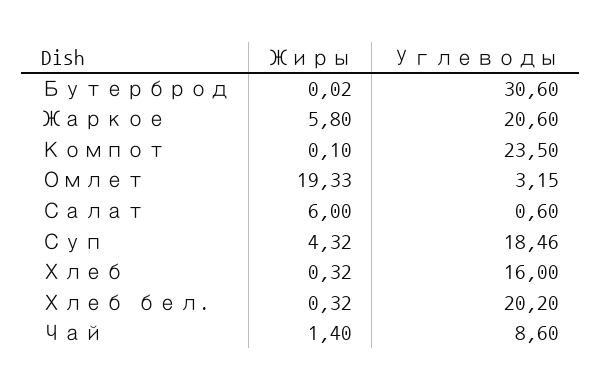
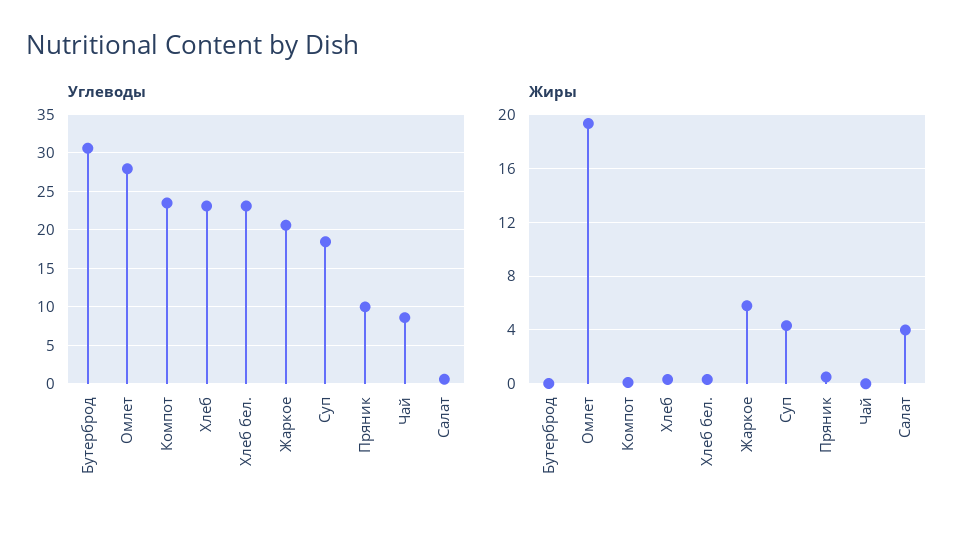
  {
    "Жиры": {
      "Бутерброд": 0.02,
      "Жаркое": 5.8,
      "Компот": 0.1,
      "Омлет": 19.33,
-     "Салат": 6,
+     "Салат": 4,
      "Суп": 4.32,
      "Хлеб": 0.32,
      "Хлеб бел.": 0.32,
-     "Чай": 1.4
+     "Чай": 0,
+     "Пряник": 0.5
    },
    "Углеводы": {
      "Бутерброд": 30.6,
      "Жаркое": 20.6,
      "Компот": 23.5,
-     "Омлет": 3.15,
+     "Омлет": 28,
      "Салат": 0.6,
      "Суп": 18.46,
-     "Хлеб": 16,
+     "Хлеб": 23,
-     "Хлеб бел.": 20.2,
+     "Хлеб бел.": 23,
-     "Чай": 8.6
+     "Чай": 8.6,
+     "Пряник": 10
    }
  }

